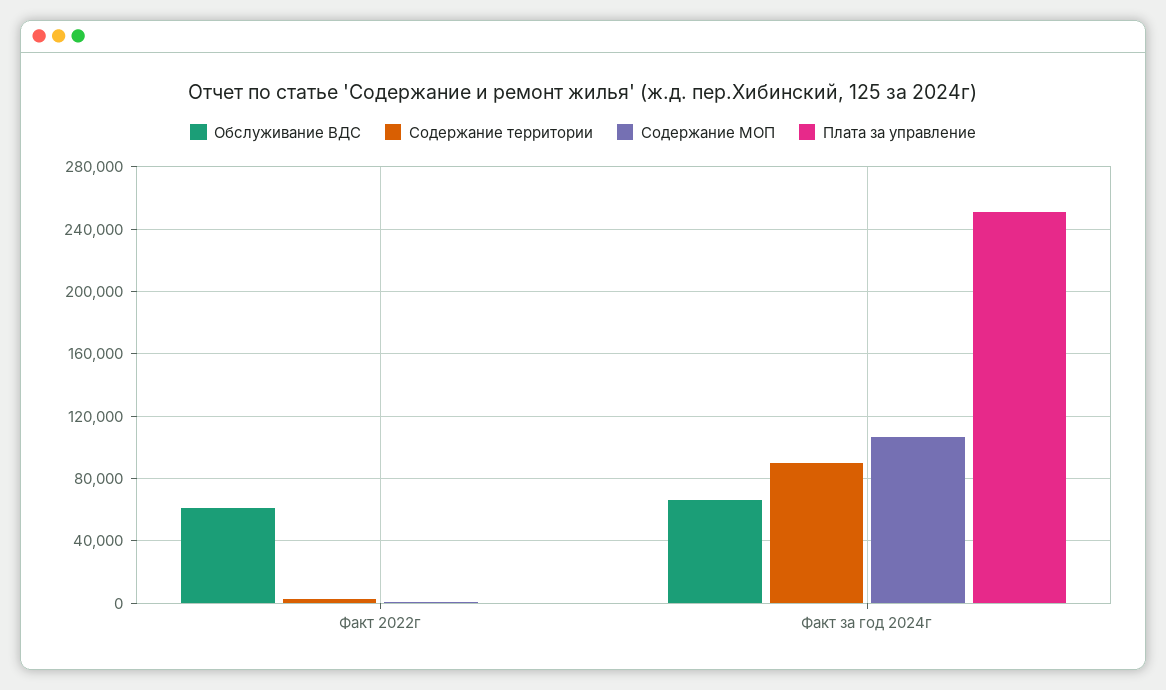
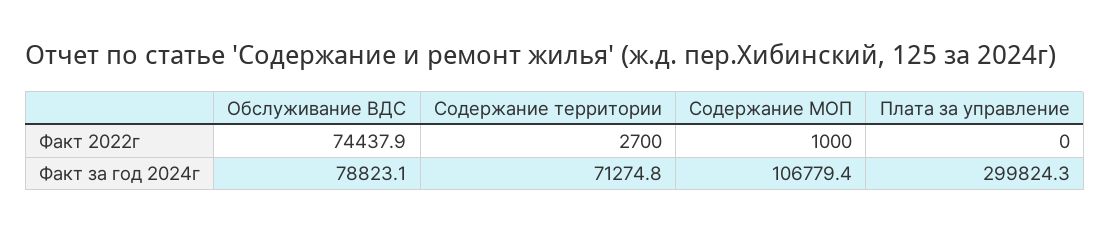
  {
    "Обслуживание ВДС": {
-     "Факт 2022г": 60000,
+     "Факт 2022г": 74437.9,
-     "Факт за год 2024г": 65000
+     "Факт за год 2024г": 78823.1
    },
    "Содержание территории": {
      "Факт 2022г": 2700,
-     "Факт за год 2024г": 90000
+     "Факт за год 2024г": 71274.8
    },
    "Содержание МОП": {
      "Факт 2022г": 1000,
      "Факт за год 2024г": 106779.4
    },
    "Плата за управление": {
      "Факт 2022г": 0,
-     "Факт за год 2024г": 250000
+     "Факт за год 2024г": 299824.3
    }
  }

